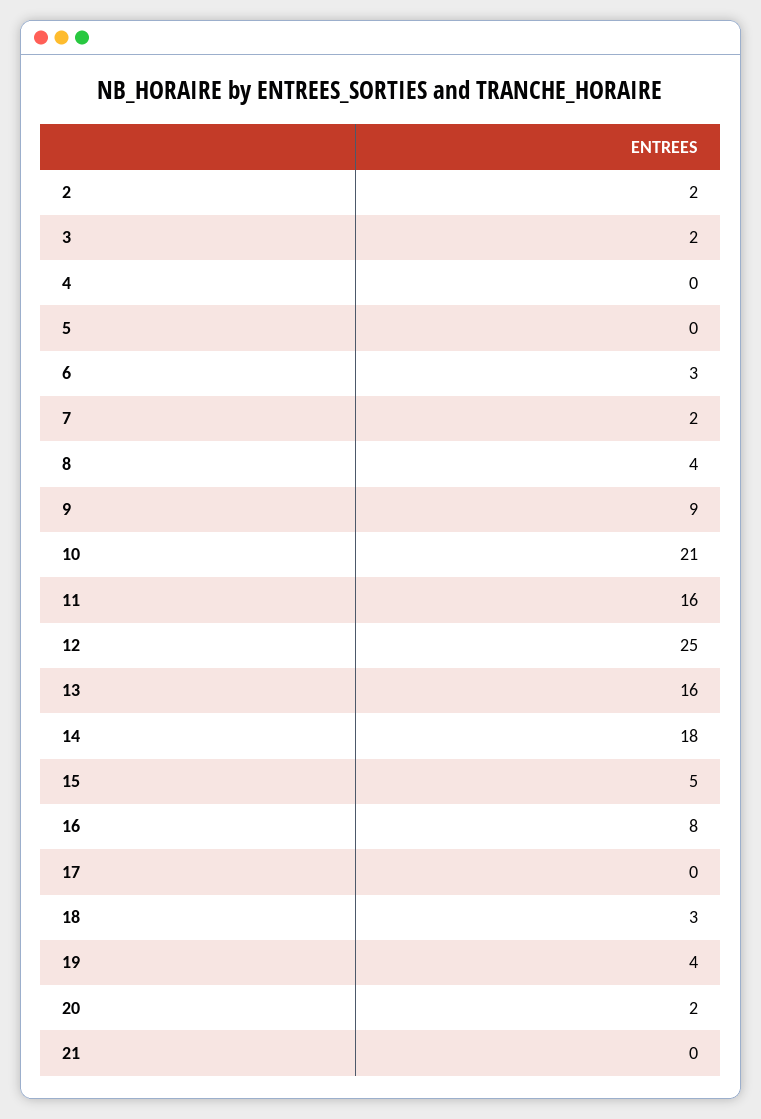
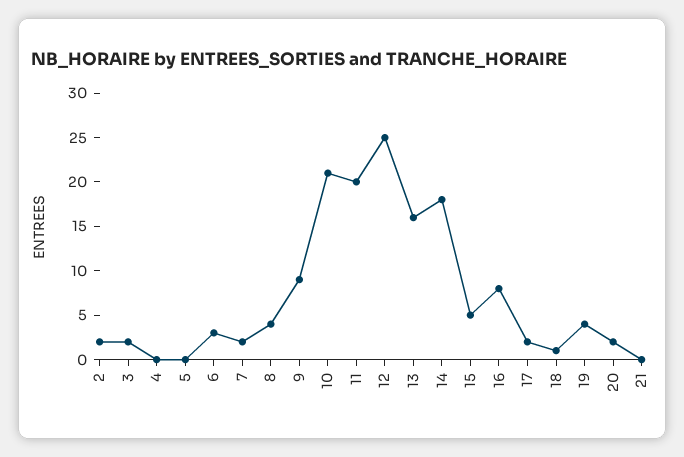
  {
    "2": 2,
    "3": 2,
    "4": 0,
    "5": 0,
    "6": 3,
    "7": 2,
    "8": 4,
    "9": 9,
    "10": 21,
-   "11": 16,
+   "11": 20,
    "12": 25,
    "13": 16,
    "14": 18,
    "15": 5,
    "16": 8,
-   "17": 0,
+   "17": 2,
-   "18": 3,
+   "18": 1,
    "19": 4,
    "20": 2,
    "21": 0
  }

